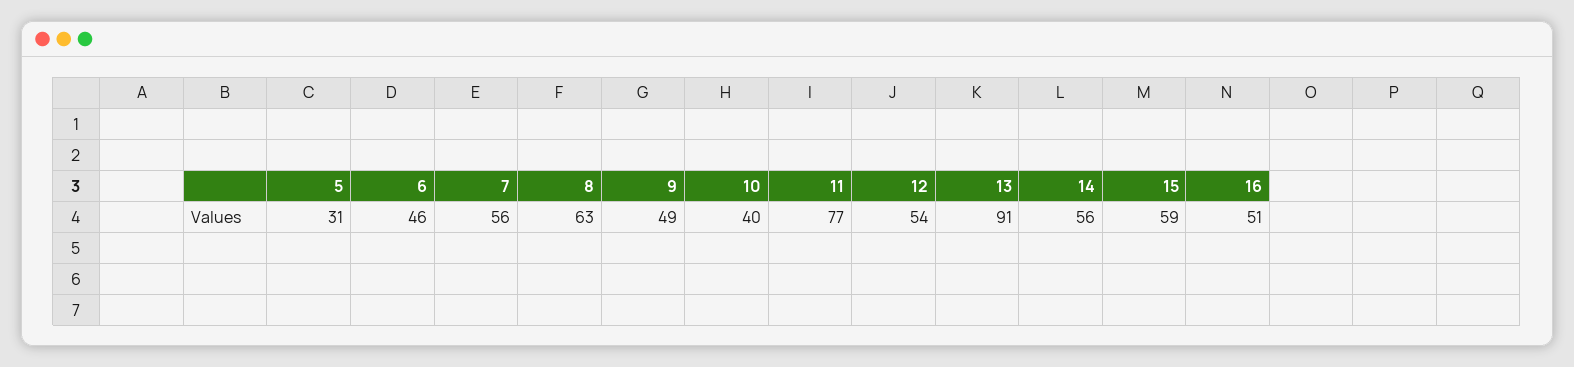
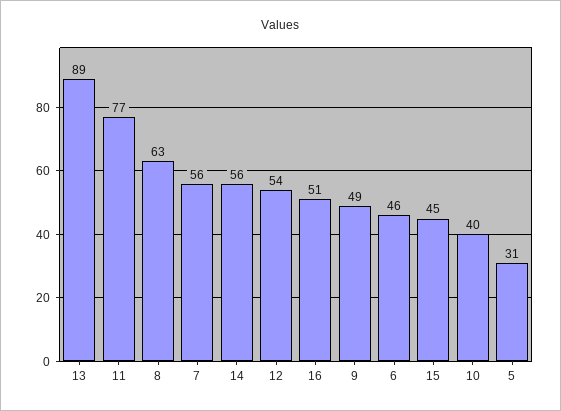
  {
    "5": 31,
    "6": 46,
    "7": 56,
    "8": 63,
    "9": 49,
    "10": 40,
    "11": 77,
    "12": 54,
-   "13": 91,
+   "13": 89,
    "14": 56,
-   "15": 59,
+   "15": 45,
    "16": 51
  }

